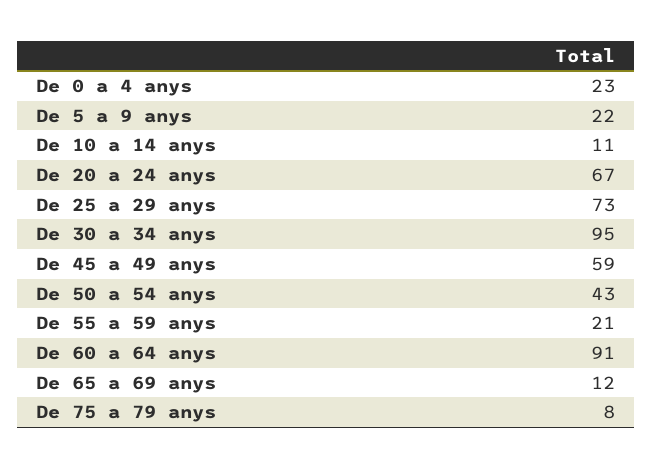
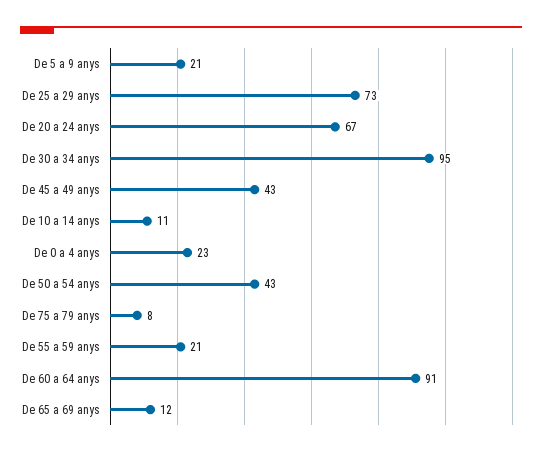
  {
    "De 0 a 4 anys": 23,
-   "De 5 a 9 anys": 22,
+   "De 5 a 9 anys": 21,
    "De 10 a 14 anys": 11,
    "De 20 a 24 anys": 67,
    "De 25 a 29 anys": 73,
    "De 30 a 34 anys": 95,
-   "De 45 a 49 anys": 59,
+   "De 45 a 49 anys": 43,
    "De 50 a 54 anys": 43,
    "De 55 a 59 anys": 21,
    "De 60 a 64 anys": 91,
    "De 65 a 69 anys": 12,
    "De 75 a 79 anys": 8
  }

